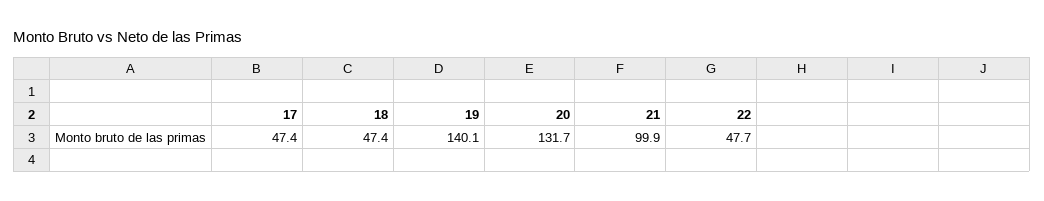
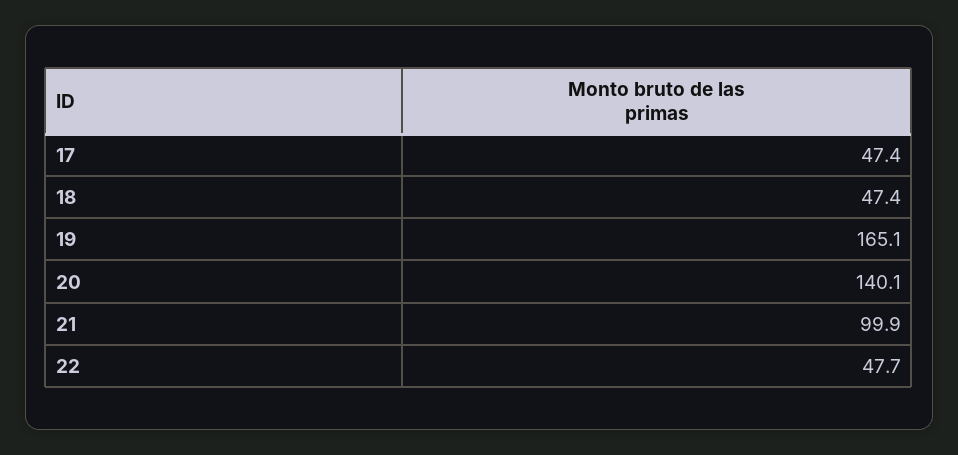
  {
    "17": 47.4,
    "18": 47.4,
-   "19": 140.1,
+   "19": 165.1,
-   "20": 131.7,
+   "20": 140.1,
    "21": 99.9,
    "22": 47.7
  }

